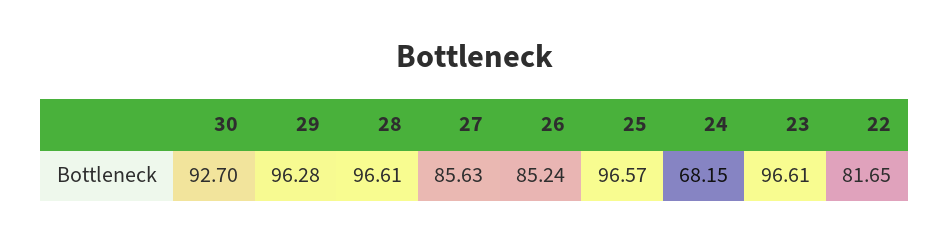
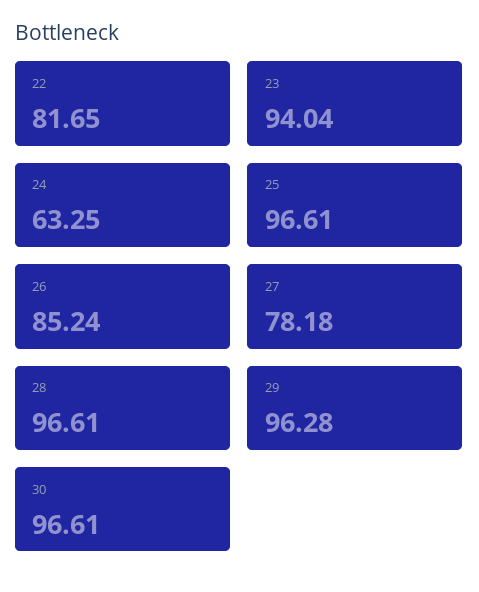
  {
-   "30": 92.7,
+   "30": 96.61,
    "29": 96.28,
    "28": 96.61,
-   "27": 85.63,
+   "27": 78.18,
    "26": 85.24,
-   "25": 96.57,
+   "25": 96.61,
-   "24": 68.15,
+   "24": 63.25,
-   "23": 96.61,
+   "23": 94.04,
    "22": 81.65
  }

